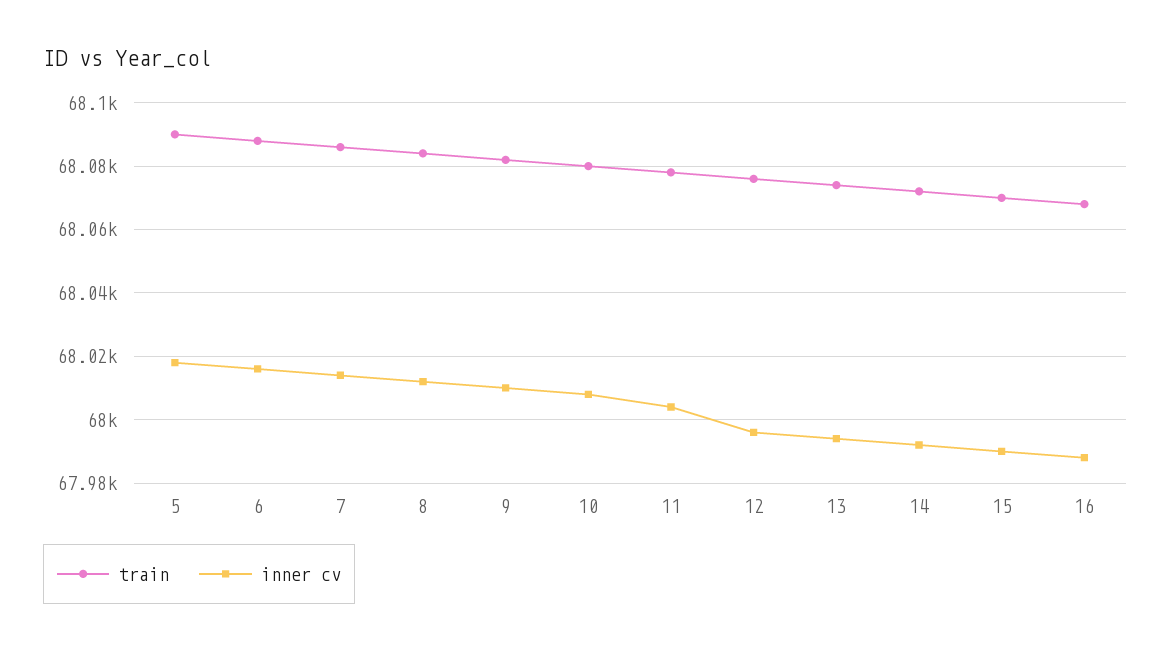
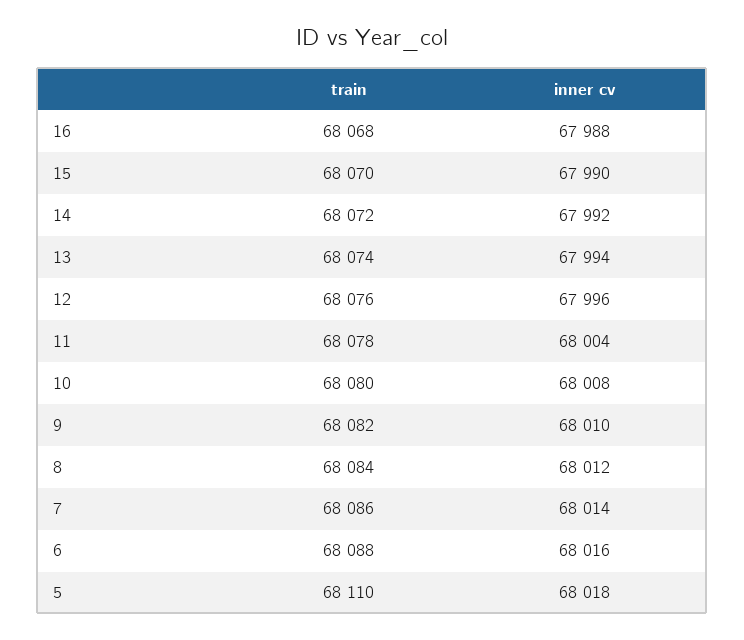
  {
    "train": {
-     "5": 68090,
+     "5": 68110,
      "6": 68088,
      "7": 68086,
      "8": 68084,
      "9": 68082,
      "10": 68080,
      "11": 68078,
      "12": 68076,
      "13": 68074,
      "14": 68072,
      "15": 68070,
      "16": 68068
    },
    "inner cv": {
      "5": 68018,
      "6": 68016,
      "7": 68014,
      "8": 68012,
      "9": 68010,
      "10": 68008,
      "11": 68004,
      "12": 67996,
      "13": 67994,
      "14": 67992,
      "15": 67990,
      "16": 67988
    }
  }

